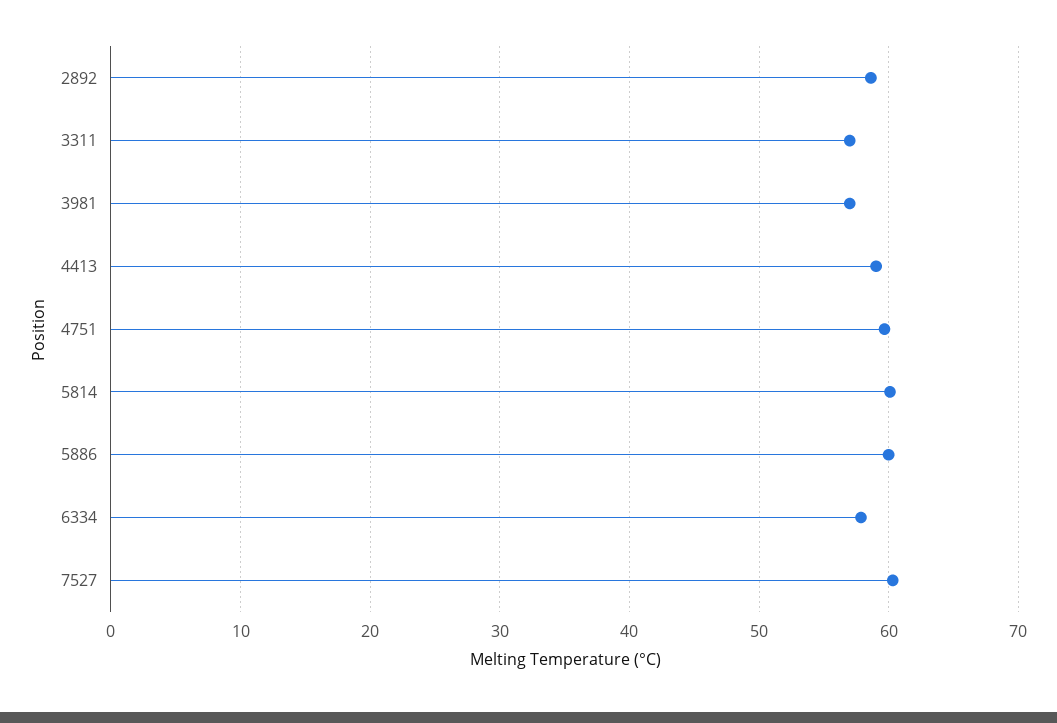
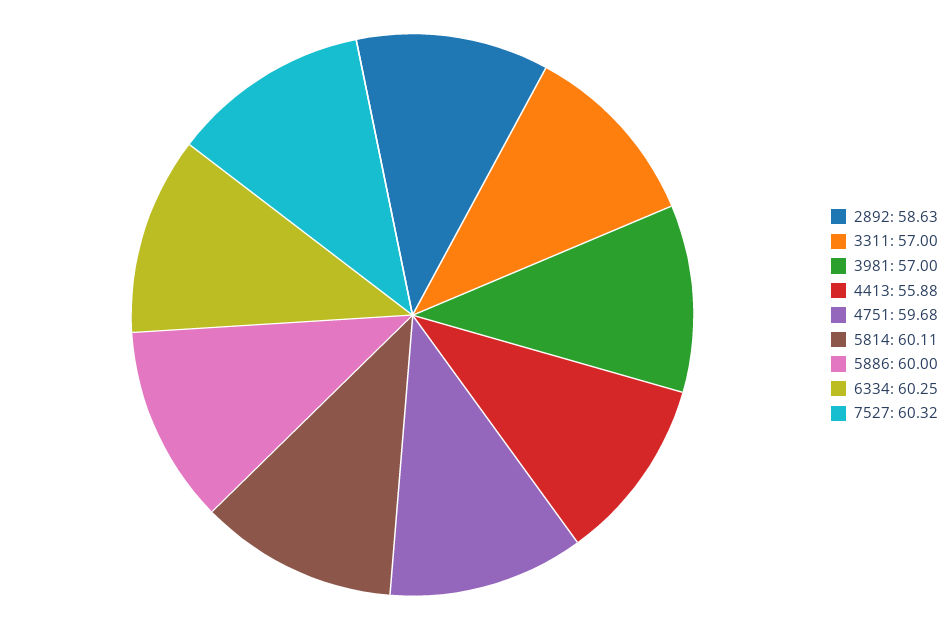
  {
    "2892": 58.63,
    "3311": 57,
    "3981": 57,
-   "4413": 59,
+   "4413": 55.88,
    "4751": 59.68,
    "5814": 60.11,
    "5886": 60,
-   "6334": 58,
+   "6334": 60.25,
    "7527": 60.32
  }

